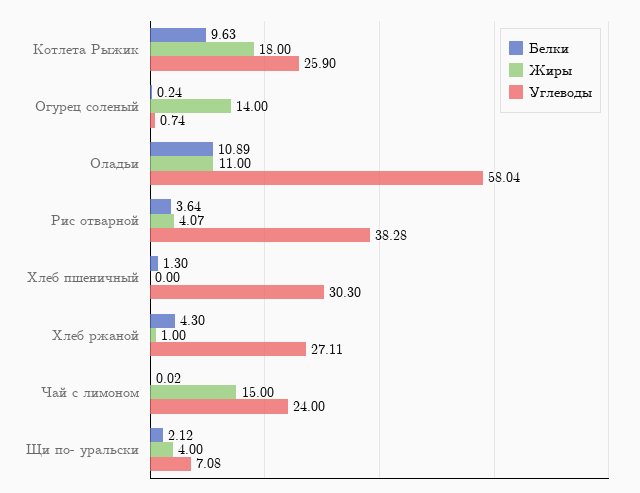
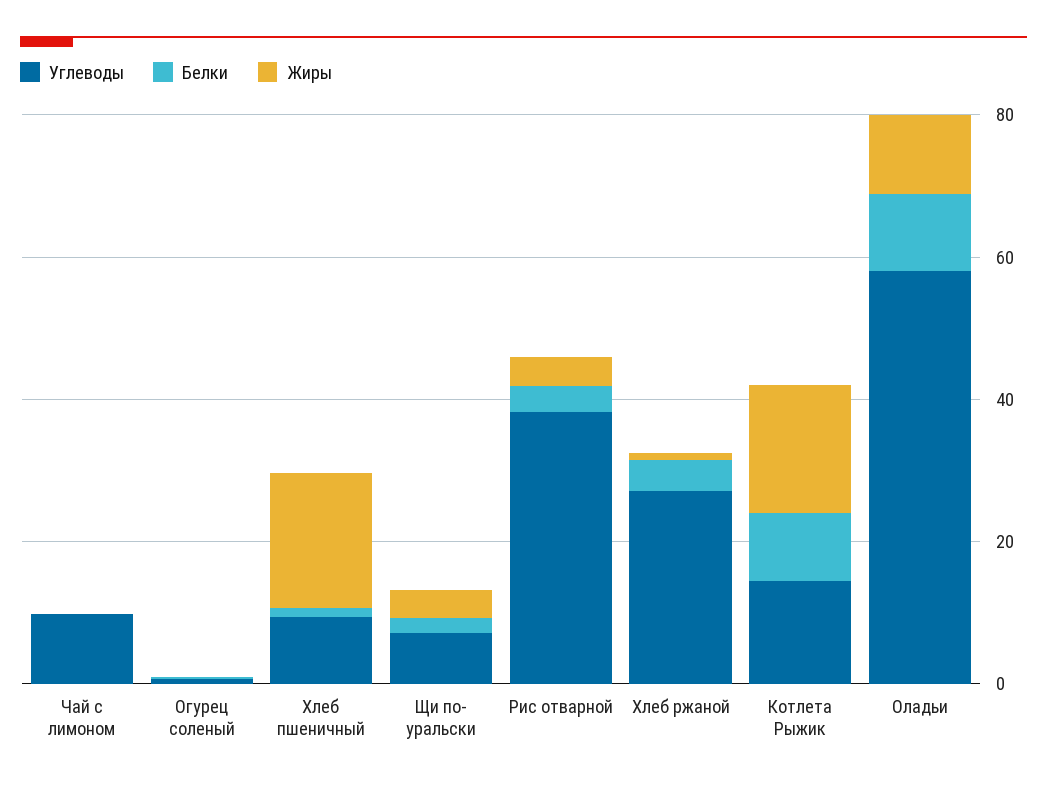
  {
    "Белки": {
      "Котлета Рыжик": 9.63,
      "Огурец соленый": 0.24,
      "Оладьи": 10.89,
      "Рис отварной": 3.64,
      "Хлеб пшеничный": 1.3,
      "Хлеб ржаной": 4.3,
      "Чай с лимоном": 0.02,
      "Щи по- уральски": 2.12
    },
    "Жиры": {
      "Котлета Рыжик": 18,
-     "Огурец соленый": 14,
+     "Огурец соленый": 0,
      "Оладьи": 11,
      "Рис отварной": 4.07,
-     "Хлеб пшеничный": 0,
+     "Хлеб пшеничный": 20,
      "Хлеб ржаной": 1,
-     "Чай с лимоном": 15,
+     "Чай с лимоном": 0,
      "Щи по- уральски": 4
    },
    "Углеводы": {
-     "Котлета Рыжик": 25.9,
+     "Котлета Рыжик": 15,
      "Огурец соленый": 0.74,
      "Оладьи": 58.04,
      "Рис отварной": 38.28,
-     "Хлеб пшеничный": 30.3,
+     "Хлеб пшеничный": 10,
      "Хлеб ржаной": 27.11,
-     "Чай с лимоном": 24,
+     "Чай с лимоном": 10,
      "Щи по- уральски": 7.08
    }
  }

